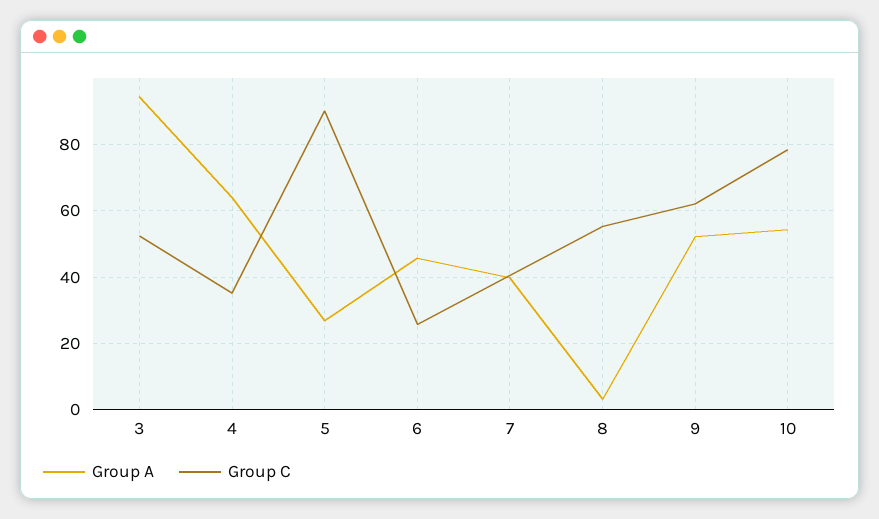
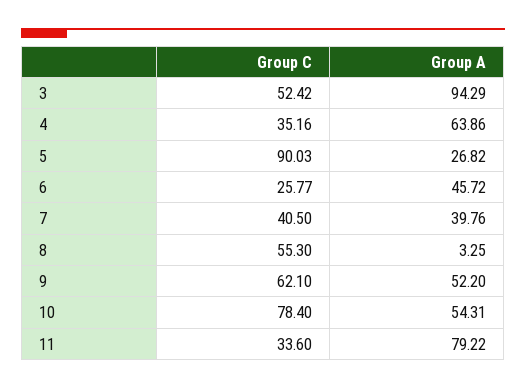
  {
    "Group A": {
      "3": 94.29,
      "4": 63.86,
      "5": 26.82,
      "6": 45.72,
      "7": 39.76,
      "8": 3.25,
      "9": 52.2,
-     "10": 54.31
+     "10": 54.31,
+     "11": 79.22
    },
    "Group C": {
      "3": 52.42,
      "4": 35.16,
      "5": 90.03,
      "6": 25.77,
      "7": 40.5,
      "8": 55.3,
      "9": 62.1,
-     "10": 78.4
+     "10": 78.4,
+     "11": 33.6
    }
  }

